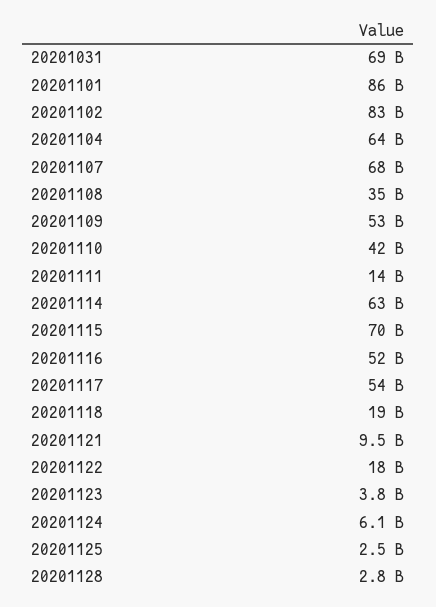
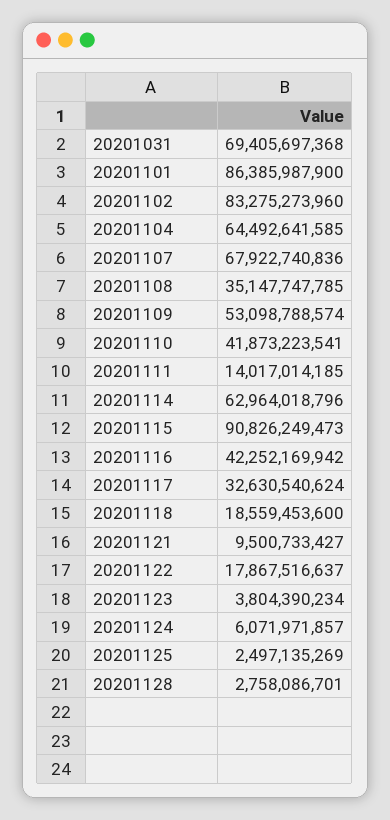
  {
    "20201031": 69405697368,
    "20201101": 86385987900,
    "20201102": 83275273960,
    "20201104": 64492641585,
    "20201107": 67922740836,
    "20201108": 35147747785,
    "20201109": 53098788574,
    "20201110": 41873223541,
    "20201111": 14017014185,
    "20201114": 62964018796,
-   "20201115": 70000000000,
+   "20201115": 90826249473,
-   "20201116": 52000000000,
+   "20201116": 42252169942,
-   "20201117": 54000000000,
+   "20201117": 32630540624,
    "20201118": 18559453600,
    "20201121": 9500733427,
    "20201122": 17867516637,
    "20201123": 3804390234,
    "20201124": 6071971857,
    "20201125": 2497135269,
    "20201128": 2758086701
  }

